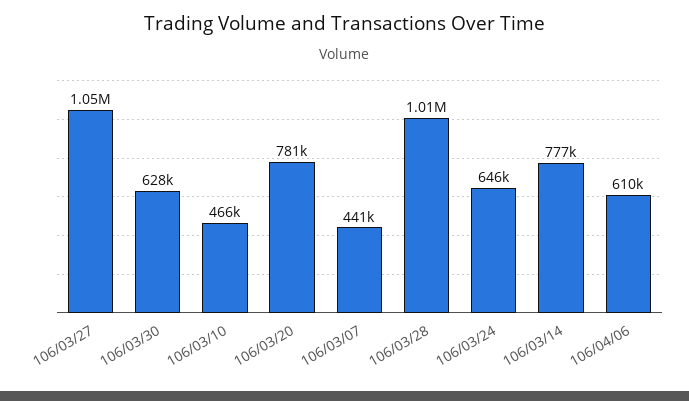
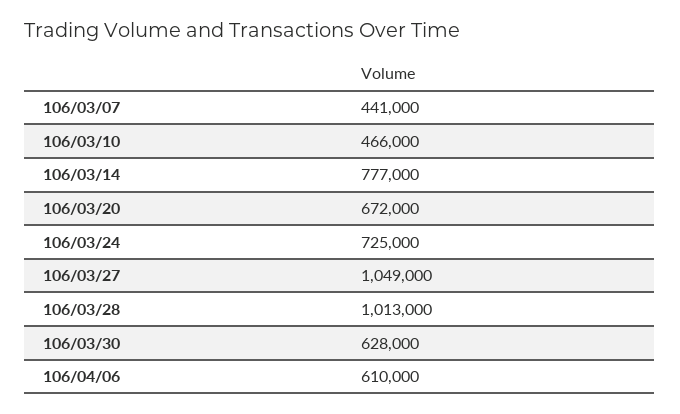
  {
    "106/03/27": 1049000,
    "106/03/30": 628000,
    "106/03/10": 466000,
-   "106/03/20": 781000,
+   "106/03/20": 672000,
    "106/03/07": 441000,
    "106/03/28": 1013000,
-   "106/03/24": 646000,
+   "106/03/24": 725000,
    "106/03/14": 777000,
    "106/04/06": 610000
  }

